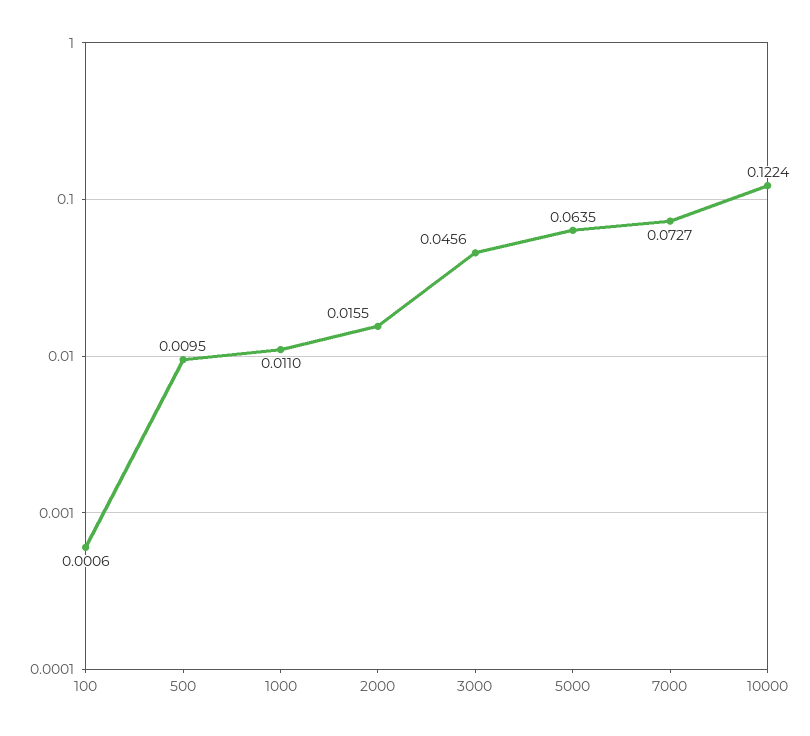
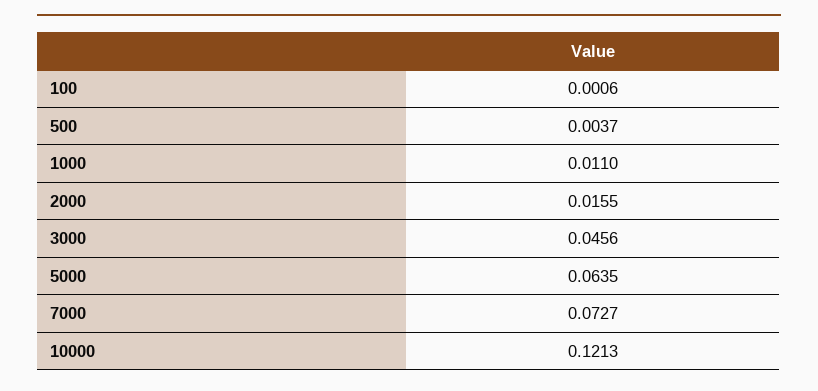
  {
    "100": 0.0006,
-   "500": 0.0095,
+   "500": 0.0037,
    "1000": 0.011,
    "2000": 0.0155,
    "3000": 0.0456,
    "5000": 0.0635,
    "7000": 0.0727,
-   "10000": 0.1224
+   "10000": 0.1213
  }

